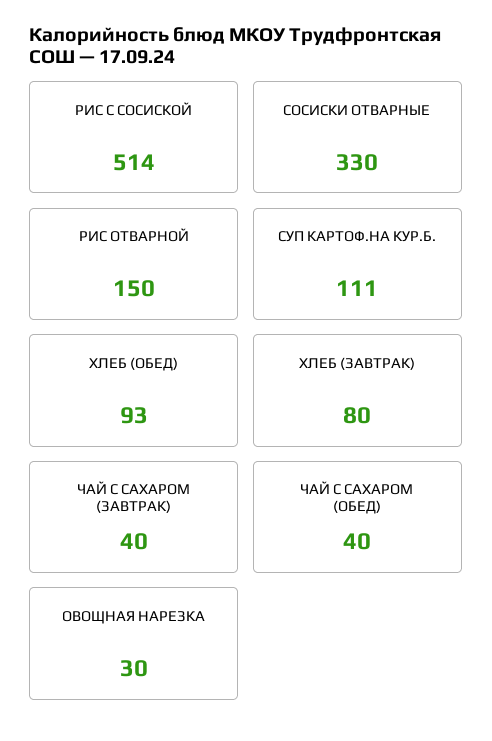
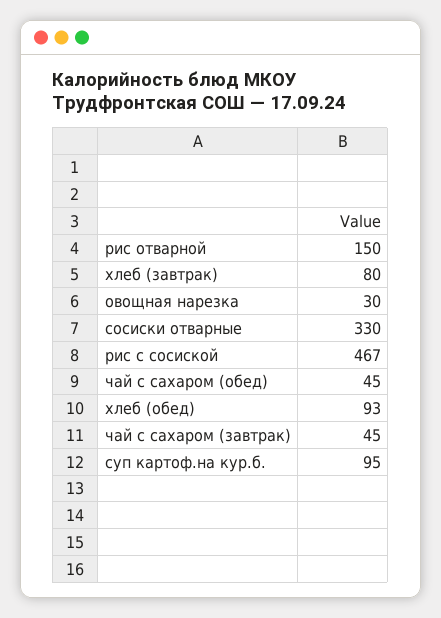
  {
-   "РИС С СОСИСКОЙ": 514,
+   "РИС С СОСИСКОЙ": 467,
    "СОСИСКИ ОТВАРНЫЕ": 330,
    "РИС ОТВАРНОЙ": 150,
-   "СУП КАРТОФ.НА КУР.Б.": 111,
+   "СУП КАРТОФ.НА КУР.Б.": 95,
    "ХЛЕБ (ОБЕД)": 93,
    "ХЛЕБ (ЗАВТРАК)": 80,
-   "ЧАЙ С САХАРОМ (ЗАВТРАК)": 40,
+   "ЧАЙ С САХАРОМ (ЗАВТРАК)": 45,
-   "ЧАЙ С САХАРОМ (ОБЕД)": 40,
+   "ЧАЙ С САХАРОМ (ОБЕД)": 45,
    "ОВОЩНАЯ НАРЕЗКА": 30
  }

